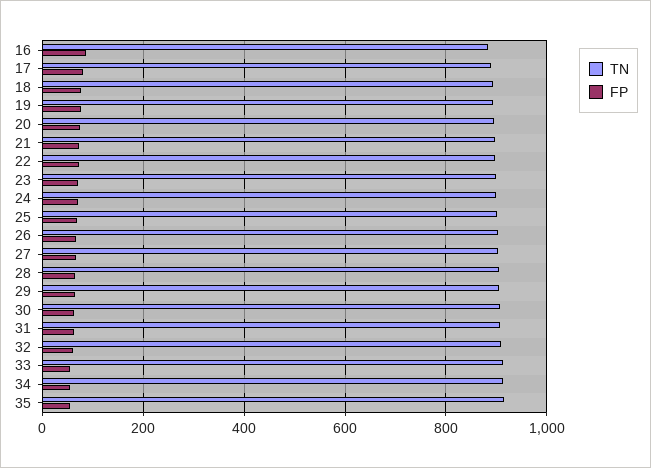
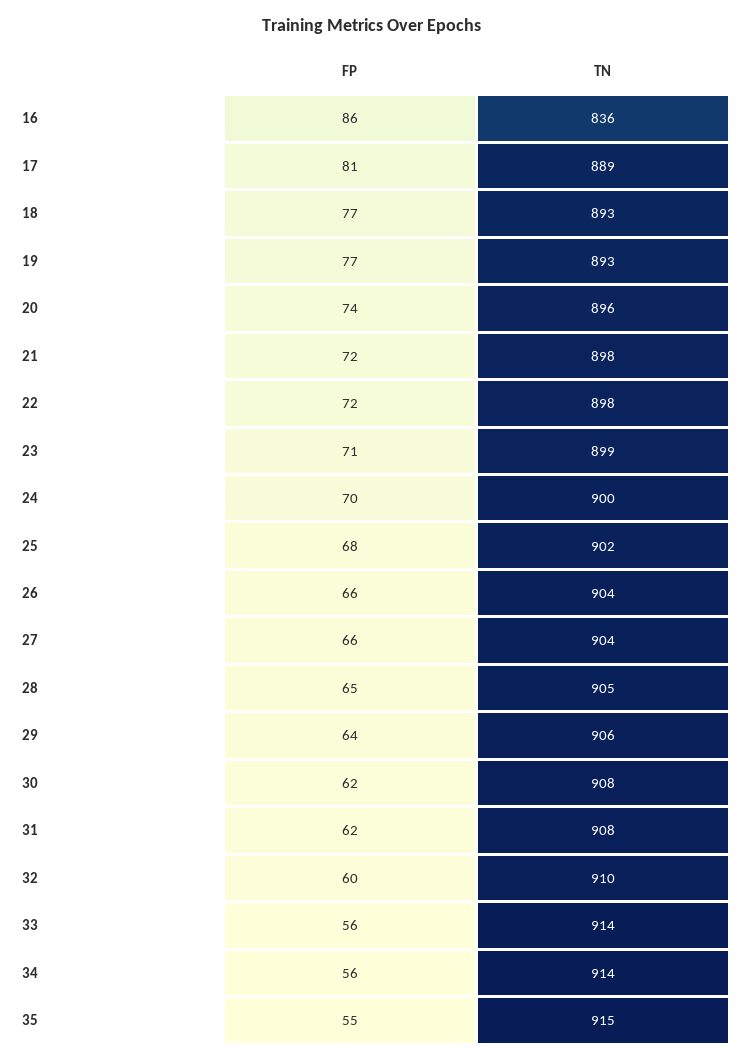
  {
    "TN": {
-     "16": 880,
+     "16": 836,
      "17": 889,
      "18": 893,
      "19": 893,
      "20": 896,
      "21": 898,
      "22": 898,
      "23": 899,
      "24": 900,
      "25": 902,
      "26": 904,
      "27": 904,
      "28": 905,
      "29": 906,
      "30": 908,
      "31": 908,
      "32": 910,
      "33": 914,
      "34": 914,
      "35": 915
    },
    "FP": {
      "16": 86,
      "17": 81,
      "18": 77,
      "19": 77,
      "20": 74,
      "21": 72,
      "22": 72,
      "23": 71,
      "24": 70,
      "25": 68,
      "26": 66,
      "27": 66,
      "28": 65,
      "29": 64,
      "30": 62,
      "31": 62,
      "32": 60,
      "33": 56,
      "34": 56,
      "35": 55
    }
  }

